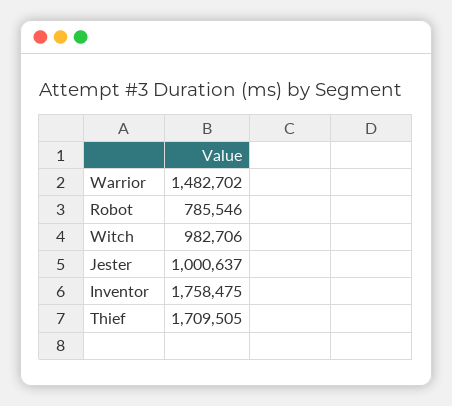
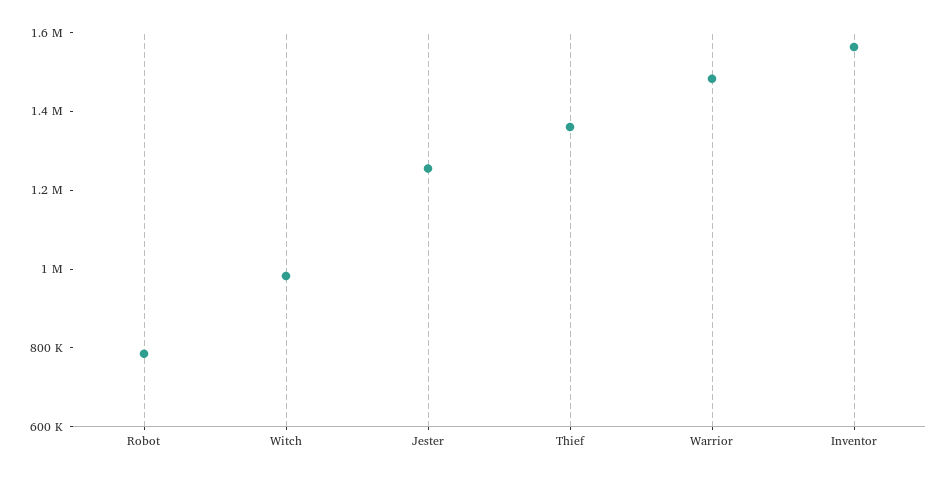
  {
    "Warrior": 1482702,
    "Robot": 785546,
    "Witch": 982706,
-   "Jester": 1000637,
+   "Jester": 1250000,
-   "Inventor": 1758475,
+   "Inventor": 1550000,
-   "Thief": 1709505
+   "Thief": 1350000
  }

